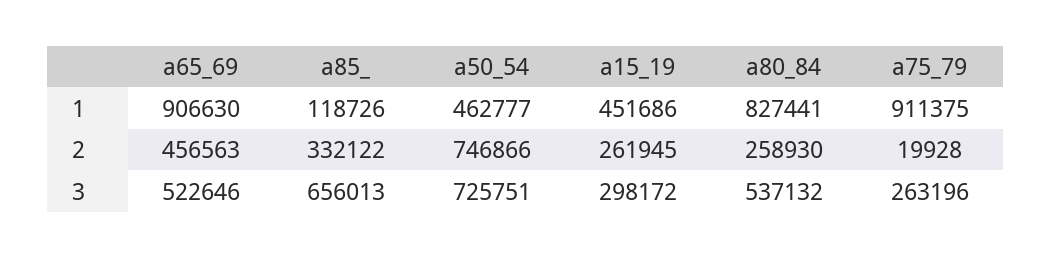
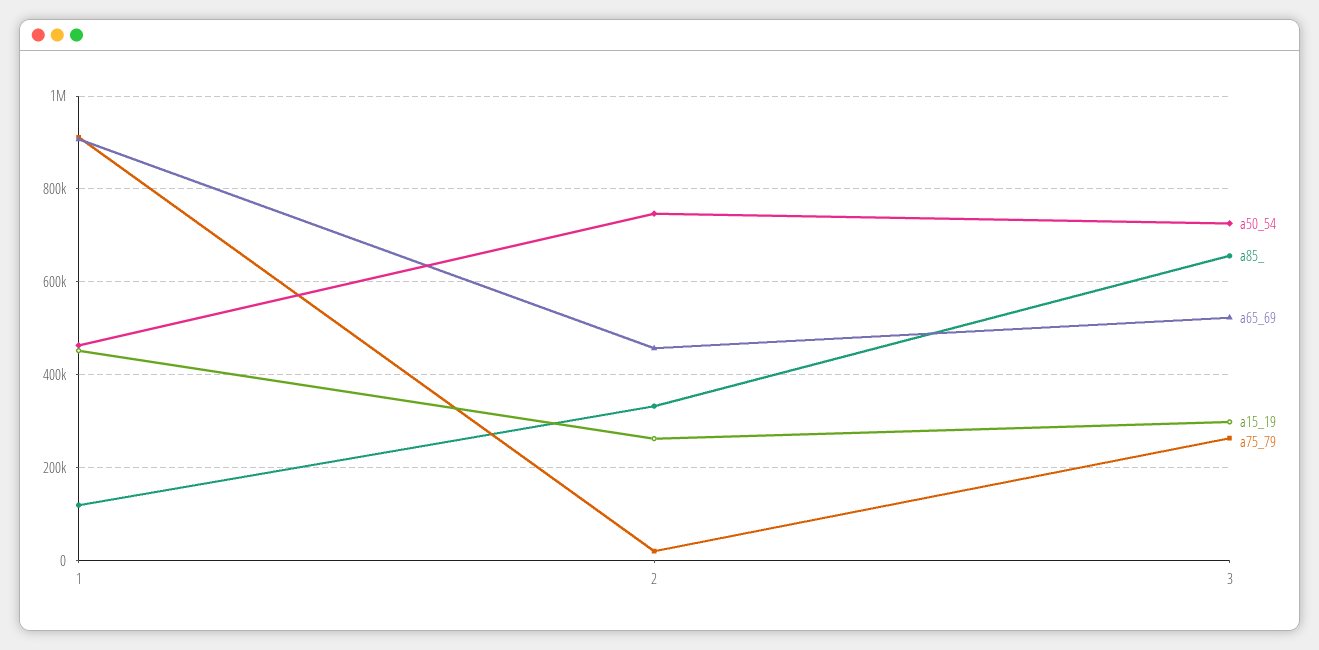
  {
    "a65_69": {
      "1": 906630,
      "2": 456563,
      "3": 522646
    },
    "a85_": {
      "1": 118726,
      "2": 332122,
      "3": 656013
    },
    "a50_54": {
      "1": 462777,
      "2": 746866,
      "3": 725751
    },
    "a15_19": {
      "1": 451686,
      "2": 261945,
      "3": 298172
    },
-   "a80_84": {
-     "1": 827441,
-     "2": 258930,
-     "3": 537132
-   },
    "a75_79": {
      "1": 911375,
      "2": 19928,
      "3": 263196
    }
  }

